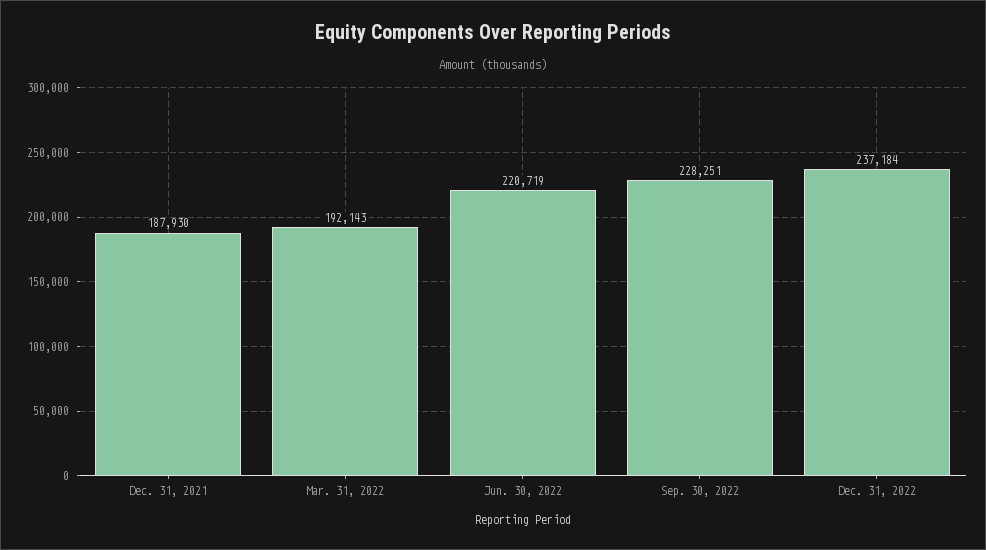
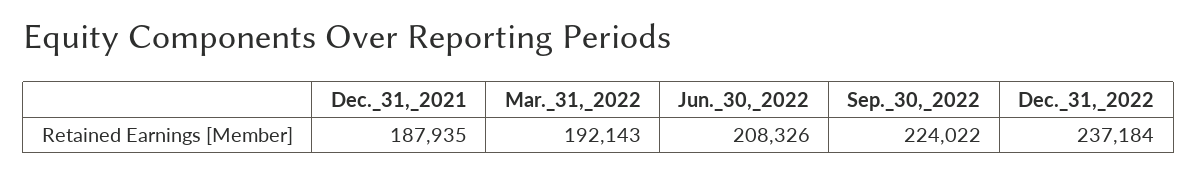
  {
-   "Dec. 31, 2021": 187930,
+   "Dec. 31, 2021": 187935,
    "Mar. 31, 2022": 192143,
-   "Jun. 30, 2022": 220719,
+   "Jun. 30, 2022": 208326,
-   "Sep. 30, 2022": 228251,
+   "Sep. 30, 2022": 224022,
    "Dec. 31, 2022": 237184
  }

